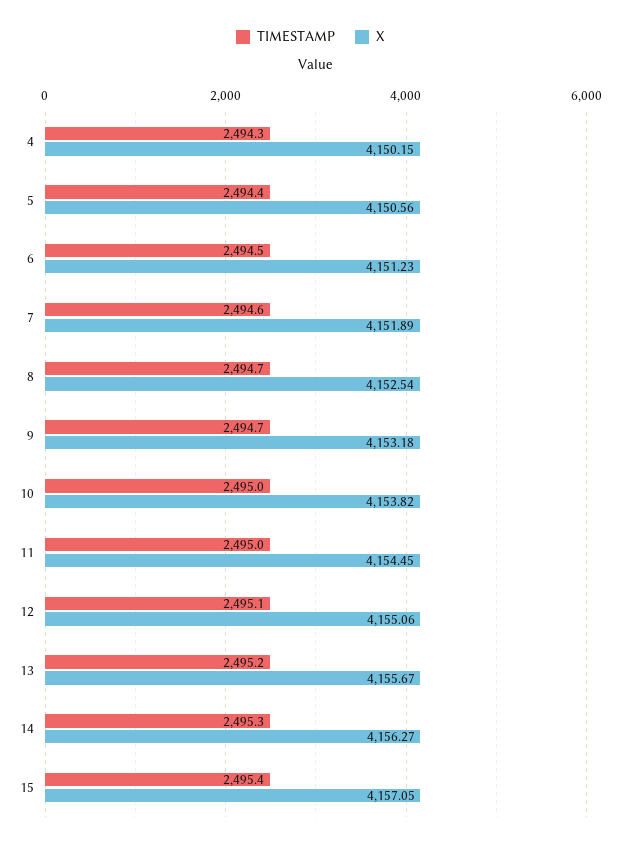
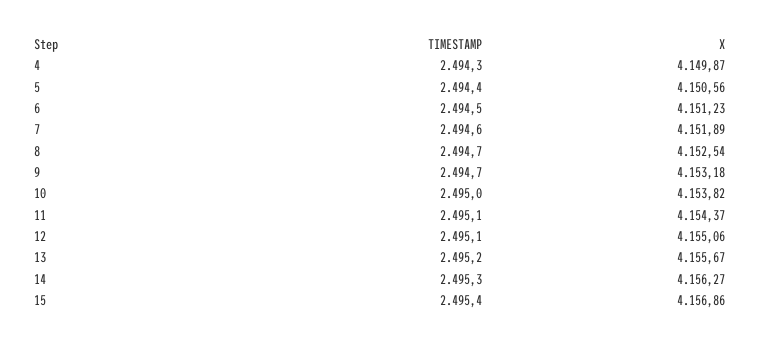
  {
    "TIMESTAMP": {
      "4": 2494.3,
      "5": 2494.4,
      "6": 2494.5,
      "7": 2494.6,
      "8": 2494.7,
      "9": 2494.7,
      "10": 2495,
-     "11": 2495,
+     "11": 2495.1,
      "12": 2495.1,
      "13": 2495.2,
      "14": 2495.3,
      "15": 2495.4
    },
    "X": {
-     "4": 4150.15,
+     "4": 4149.87,
      "5": 4150.56,
      "6": 4151.23,
      "7": 4151.89,
      "8": 4152.54,
      "9": 4153.18,
      "10": 4153.82,
-     "11": 4154.45,
+     "11": 4154.37,
      "12": 4155.06,
      "13": 4155.67,
      "14": 4156.27,
-     "15": 4157.05
+     "15": 4156.86
    }
  }

